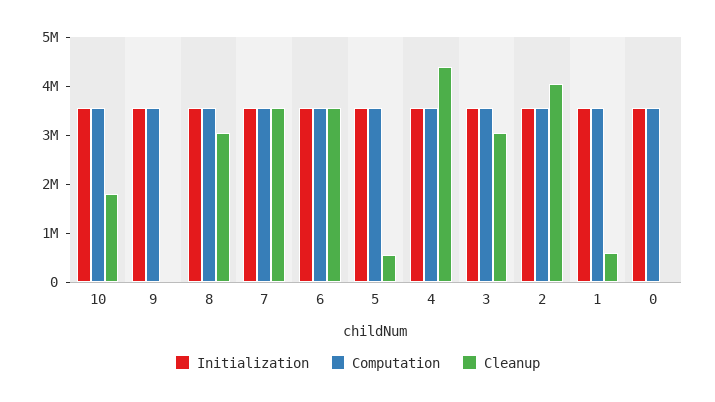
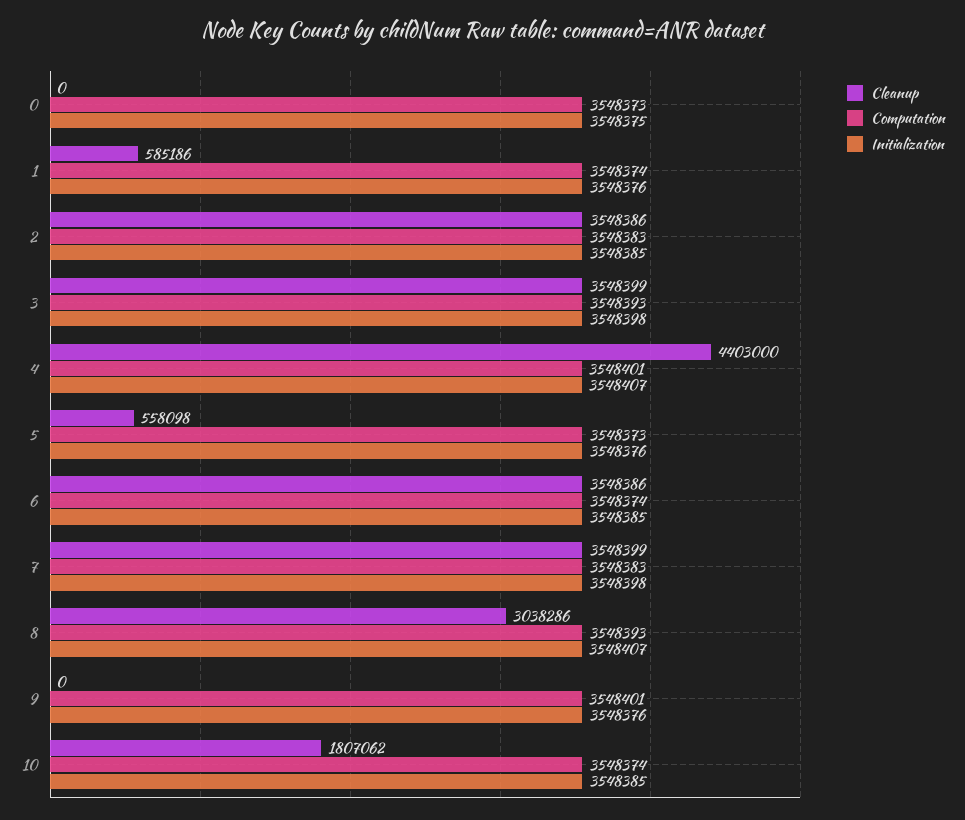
  {
    "Initialization": {
      "10": 3548385,
      "9": 3548376,
      "8": 3548407,
      "7": 3548398,
      "6": 3548385,
      "5": 3548376,
      "4": 3548407,
      "3": 3548398,
      "2": 3548385,
      "1": 3548376,
      "0": 3548375
    },
    "Computation": {
      "10": 3548374,
      "9": 3548401,
      "8": 3548393,
      "7": 3548383,
      "6": 3548374,
      "5": 3548373,
      "4": 3548401,
      "3": 3548393,
      "2": 3548383,
      "1": 3548374,
      "0": 3548373
    },
    "Cleanup": {
      "10": 1807062,
      "9": 0,
      "8": 3038286,
      "7": 3548399,
      "6": 3548386,
      "5": 558098,
      "4": 4403000,
-     "3": 3000000,
+     "3": 3548399,
-     "2": 4000000,
+     "2": 3548386,
      "1": 585186,
      "0": 0
    }
  }

